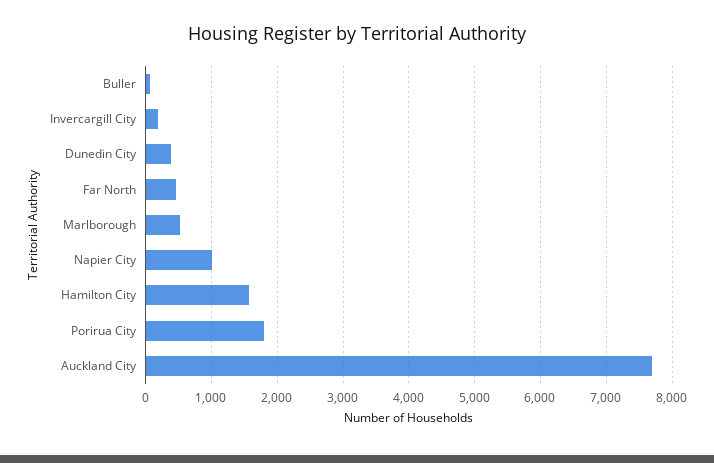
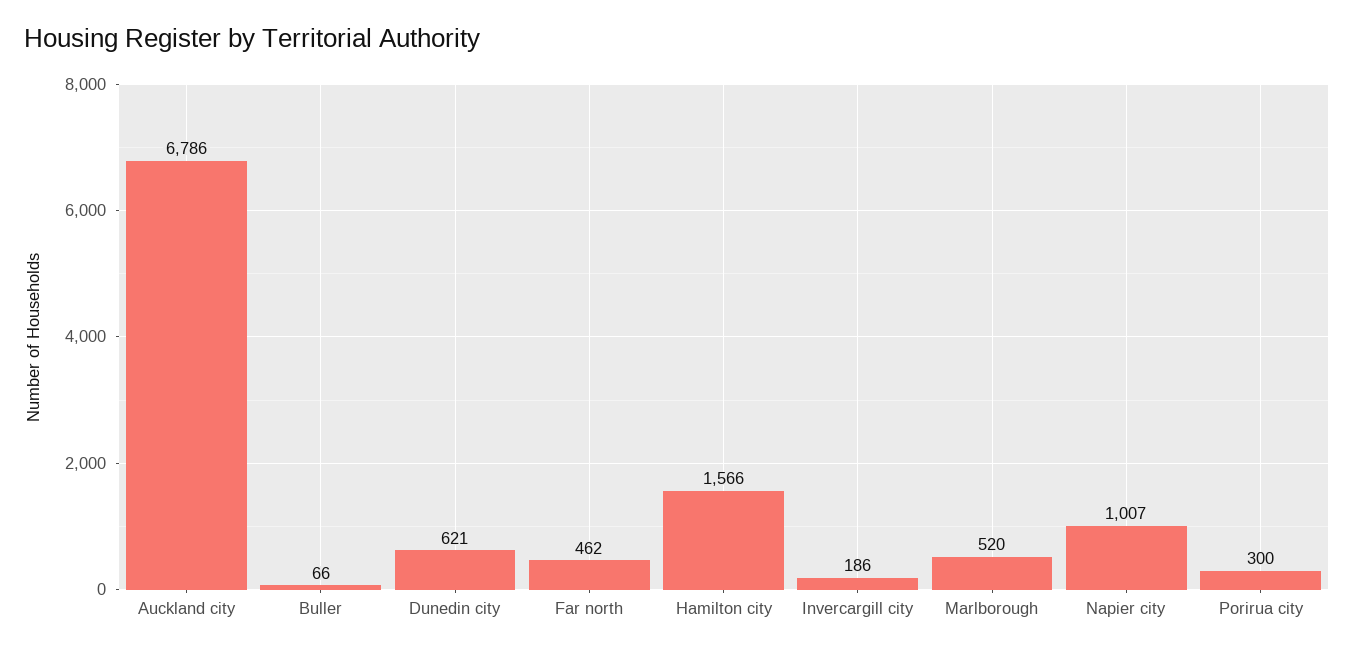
  {
    "Buller": 66,
    "Invercargill City": 186,
-   "Dunedin City": 400,
+   "Dunedin City": 621,
    "Far North": 462,
    "Marlborough": 520,
    "Napier City": 1007,
    "Hamilton City": 1566,
-   "Porirua City": 1800,
+   "Porirua City": 300,
-   "Auckland City": 7700
+   "Auckland City": 6786
  }

